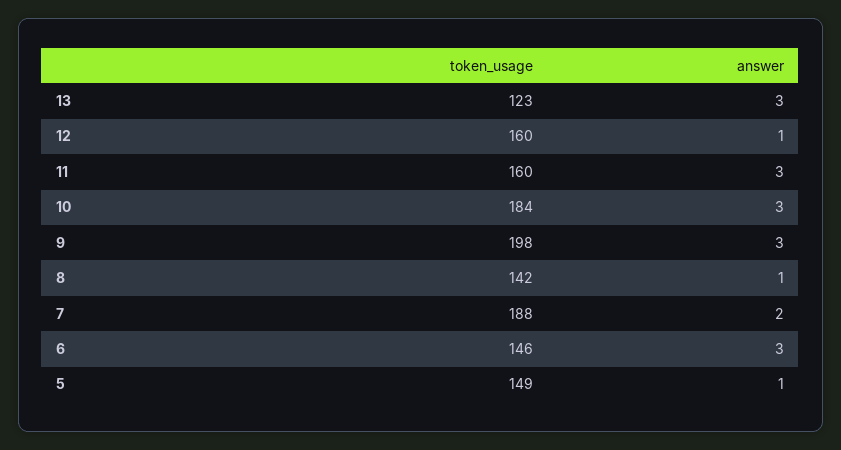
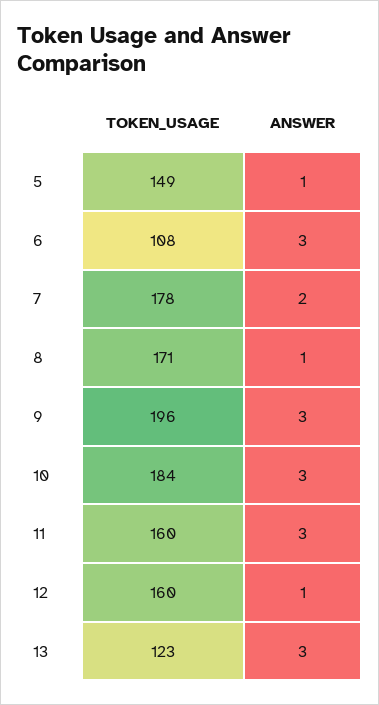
  {
    "token_usage": {
      "13": 123,
      "12": 160,
      "11": 160,
      "10": 184,
-     "9": 198,
+     "9": 196,
-     "8": 142,
+     "8": 171,
-     "7": 188,
+     "7": 178,
-     "6": 146,
+     "6": 108,
      "5": 149
    },
    "answer": {
      "13": 3,
      "12": 1,
      "11": 3,
      "10": 3,
      "9": 3,
      "8": 1,
      "7": 2,
      "6": 3,
      "5": 1
    }
  }

